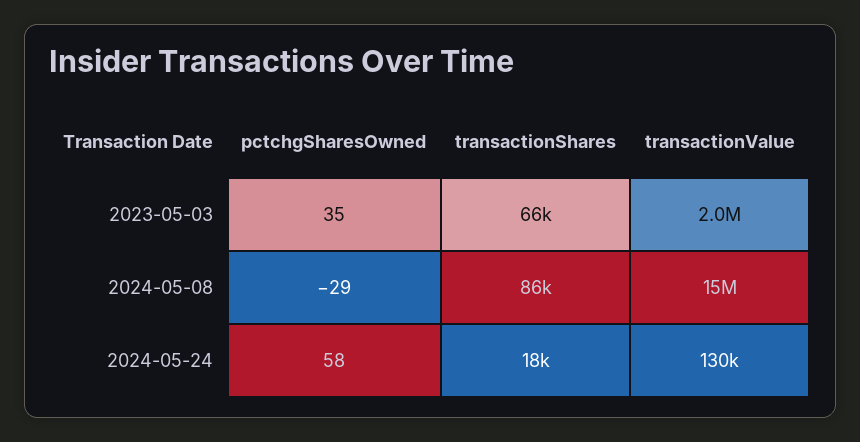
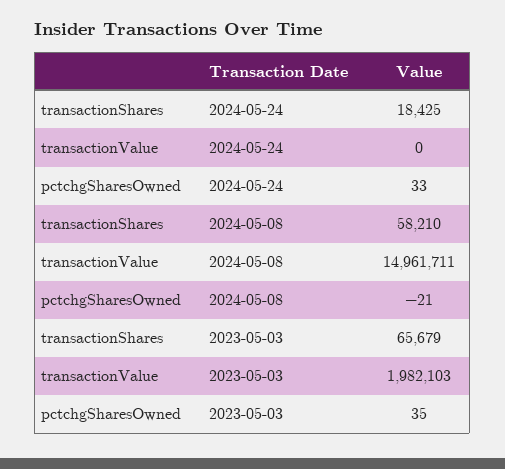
  {
    "pctchgSharesOwned": {
      "2023-05-03": 35,
-     "2024-05-08": -29,
+     "2024-05-08": -21,
-     "2024-05-24": 58
+     "2024-05-24": 33
    },
    "transactionShares": {
      "2023-05-03": 65679,
-     "2024-05-08": 86000,
+     "2024-05-08": 58210,
      "2024-05-24": 18425
    },
    "transactionValue": {
      "2023-05-03": 1982103,
      "2024-05-08": 14961711,
-     "2024-05-24": 130000
+     "2024-05-24": 0
    }
  }

